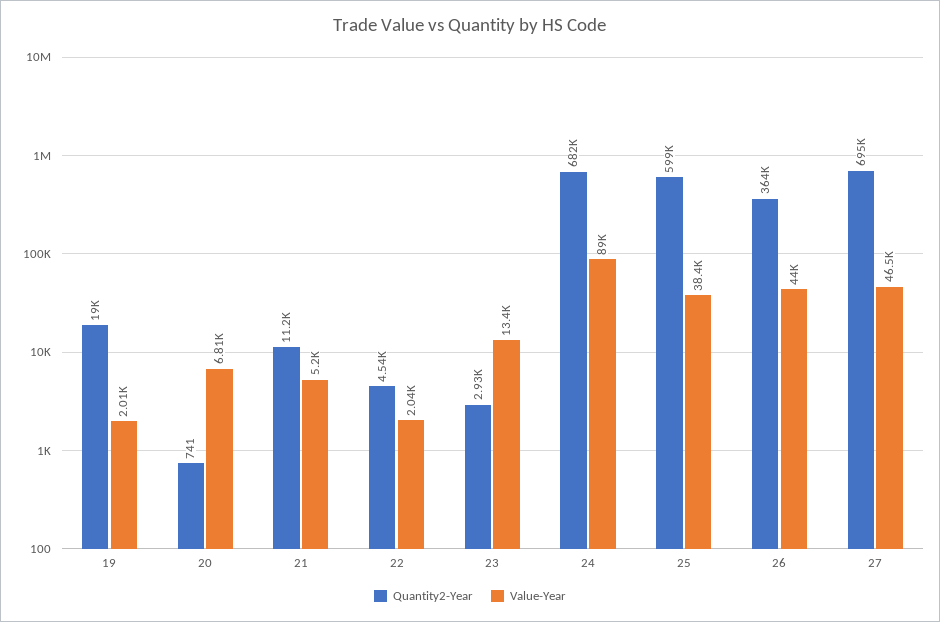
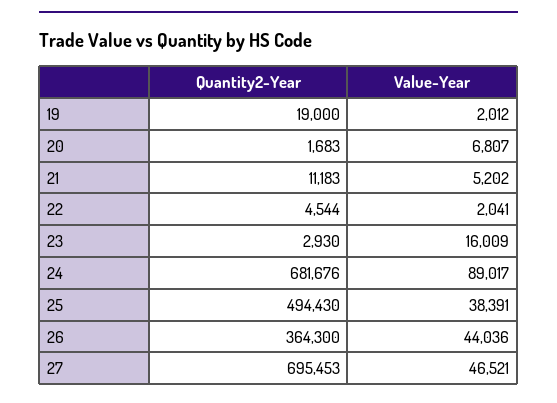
  {
    "Quantity2-Year": {
      "19": 19000,
-     "20": 741,
+     "20": 1683,
      "21": 11183,
      "22": 4544,
      "23": 2930,
      "24": 681676,
-     "25": 599000,
+     "25": 494430,
      "26": 364300,
      "27": 695453
    },
    "Value-Year": {
      "19": 2012,
      "20": 6807,
      "21": 5202,
      "22": 2041,
-     "23": 13400,
+     "23": 16009,
      "24": 89017,
      "25": 38391,
      "26": 44036,
      "27": 46521
    }
  }

